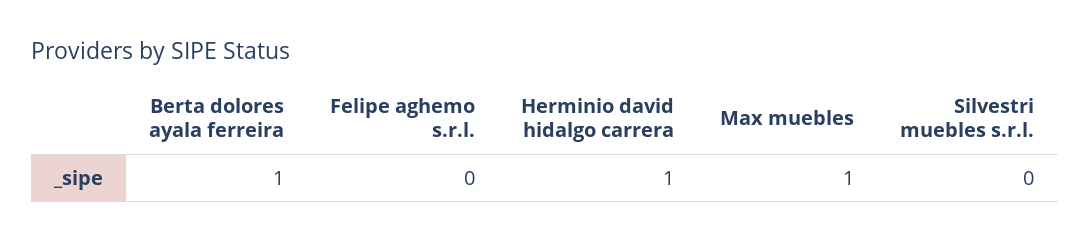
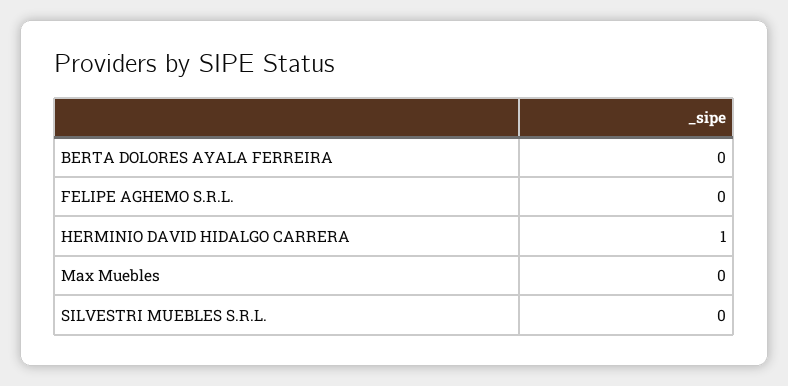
  {
-   "Berta dolores ayala ferreira": 1,
+   "Berta dolores ayala ferreira": 0,
    "Felipe aghemo s.r.l.": 0,
    "Herminio david hidalgo carrera": 1,
-   "Max muebles": 1,
+   "Max muebles": 0,
    "Silvestri muebles s.r.l.": 0
  }

